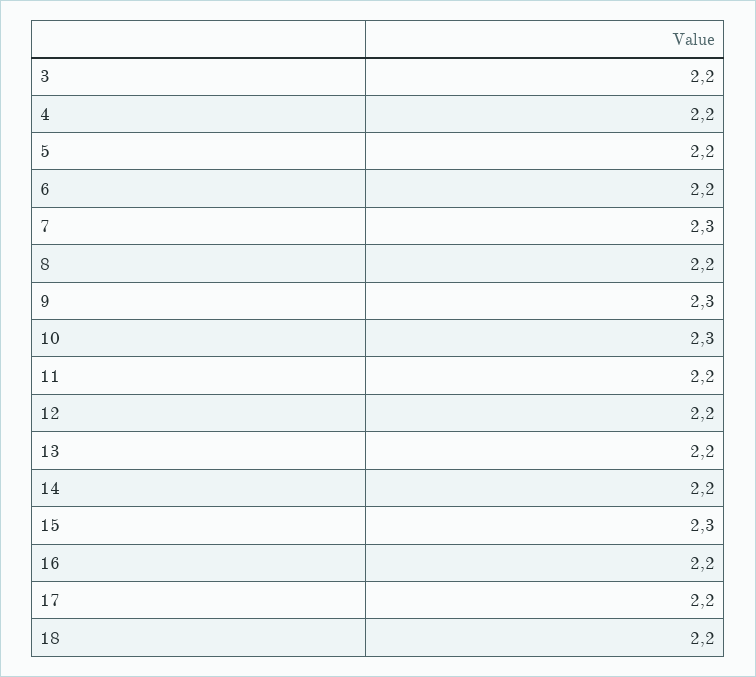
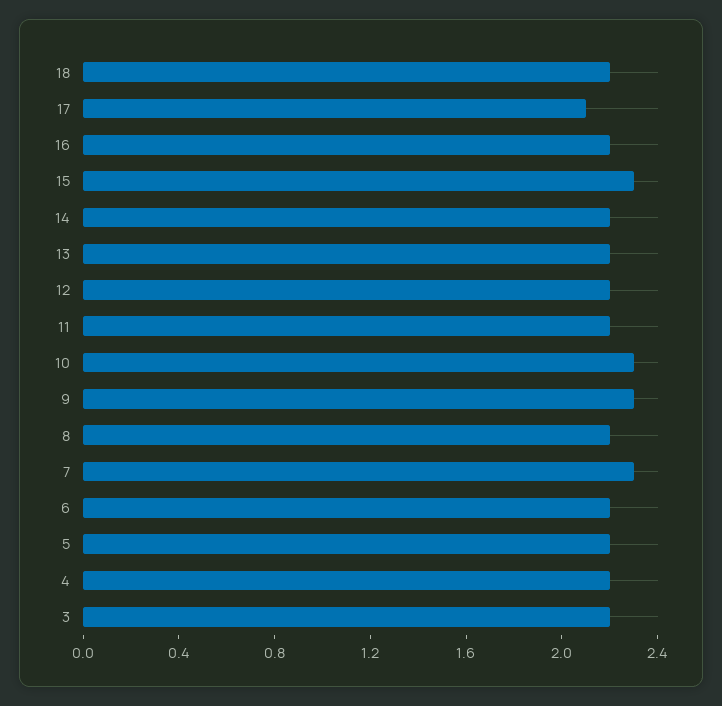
  {
    "3": 2.2,
    "4": 2.2,
    "5": 2.2,
    "6": 2.2,
    "7": 2.3,
    "8": 2.2,
    "9": 2.3,
    "10": 2.3,
    "11": 2.2,
    "12": 2.2,
    "13": 2.2,
    "14": 2.2,
    "15": 2.3,
    "16": 2.2,
-   "17": 2.2,
+   "17": 2.1,
    "18": 2.2
  }

